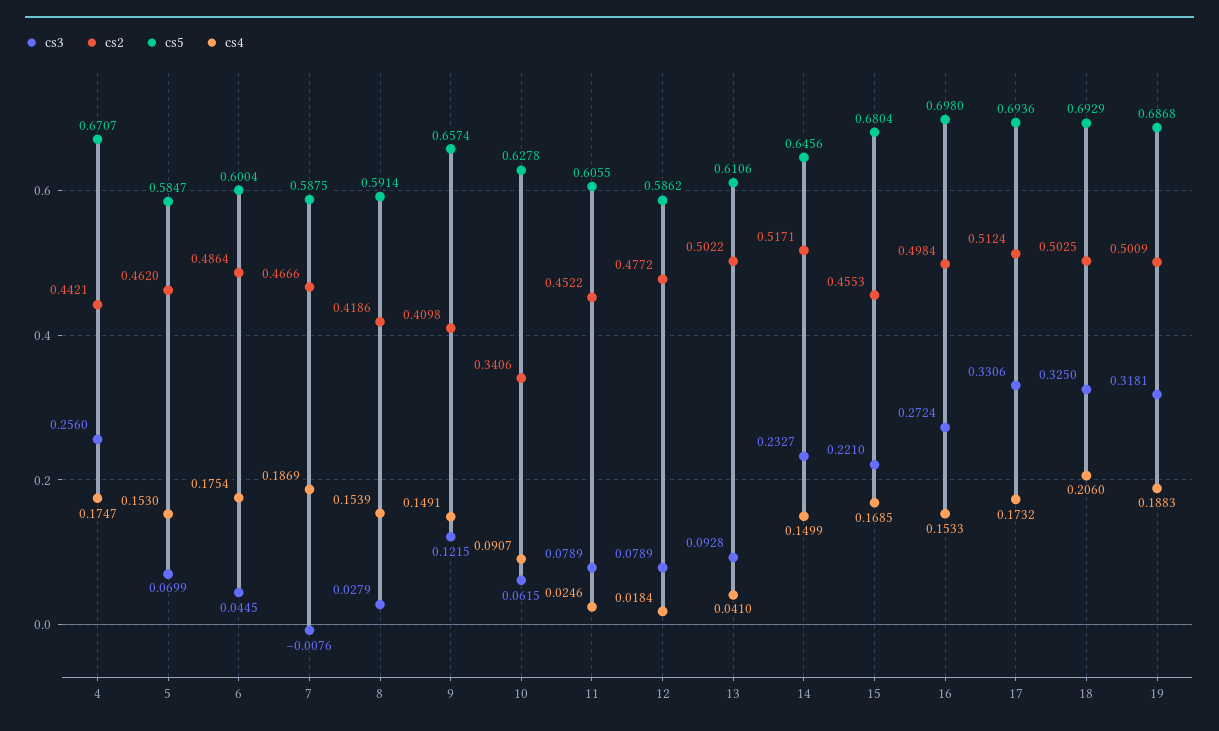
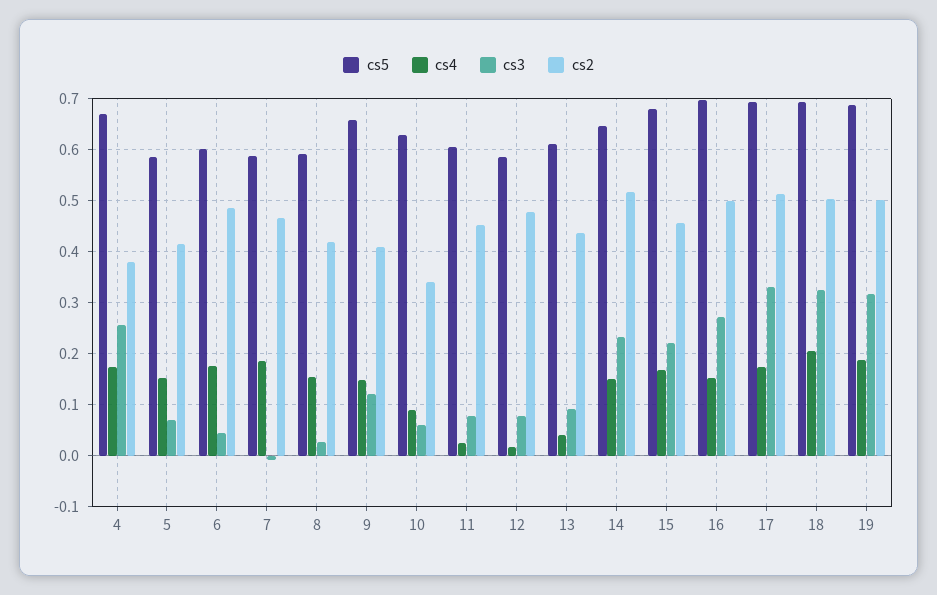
  {
    "cs3": {
      "4": 0.256,
      "5": 0.0699,
      "6": 0.0445,
      "7": -0.0076,
      "8": 0.0279,
      "9": 0.1215,
      "10": 0.0615,
      "11": 0.0789,
      "12": 0.0789,
      "13": 0.0928,
      "14": 0.2327,
      "15": 0.221,
      "16": 0.2724,
      "17": 0.3306,
      "18": 0.325,
      "19": 0.3181
    },
    "cs2": {
-     "4": 0.4421,
+     "4": 0.38,
-     "5": 0.462,
+     "5": 0.42,
      "6": 0.4864,
      "7": 0.4666,
      "8": 0.4186,
      "9": 0.4098,
      "10": 0.3406,
      "11": 0.4522,
      "12": 0.4772,
-     "13": 0.5022,
+     "13": 0.44,
      "14": 0.5171,
      "15": 0.4553,
      "16": 0.4984,
      "17": 0.5124,
      "18": 0.5025,
      "19": 0.5009
    },
    "cs5": {
      "4": 0.6707,
      "5": 0.5847,
      "6": 0.6004,
      "7": 0.5875,
      "8": 0.5914,
      "9": 0.6574,
      "10": 0.6278,
      "11": 0.6055,
      "12": 0.5862,
      "13": 0.6106,
      "14": 0.6456,
      "15": 0.6804,
      "16": 0.698,
      "17": 0.6936,
      "18": 0.6929,
      "19": 0.6868
    },
    "cs4": {
      "4": 0.1747,
      "5": 0.153,
      "6": 0.1754,
      "7": 0.1869,
      "8": 0.1539,
      "9": 0.1491,
      "10": 0.0907,
      "11": 0.0246,
      "12": 0.0184,
      "13": 0.041,
      "14": 0.1499,
      "15": 0.1685,
      "16": 0.1533,
      "17": 0.1732,
      "18": 0.206,
      "19": 0.1883
    }
  }

